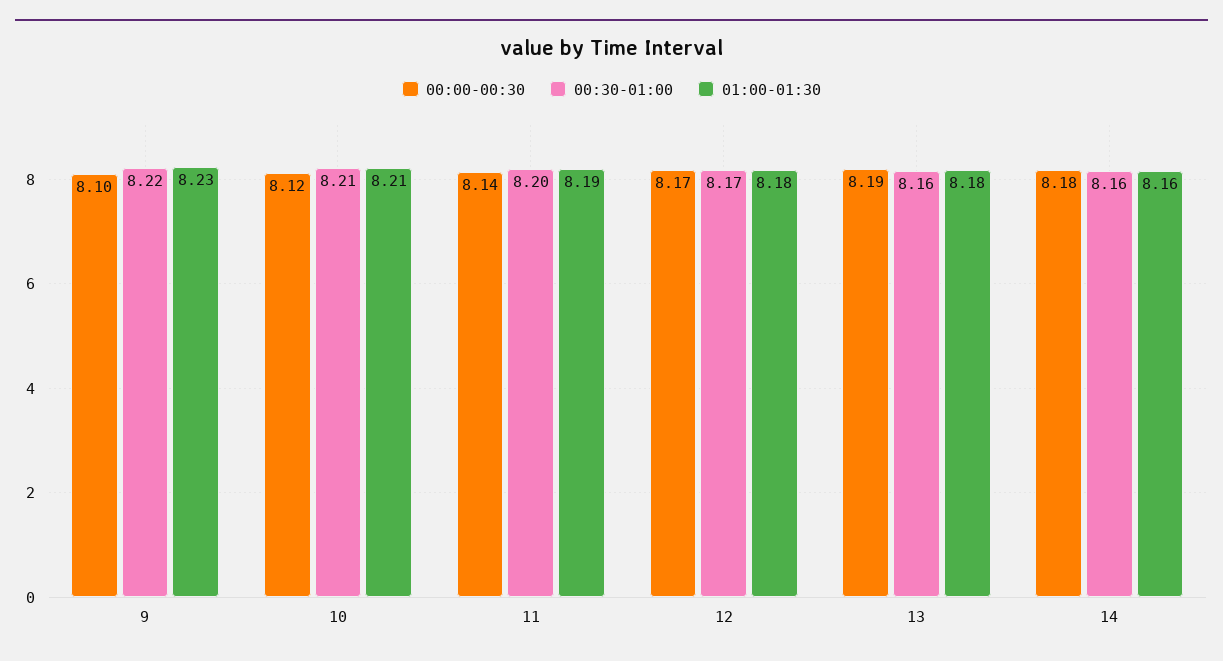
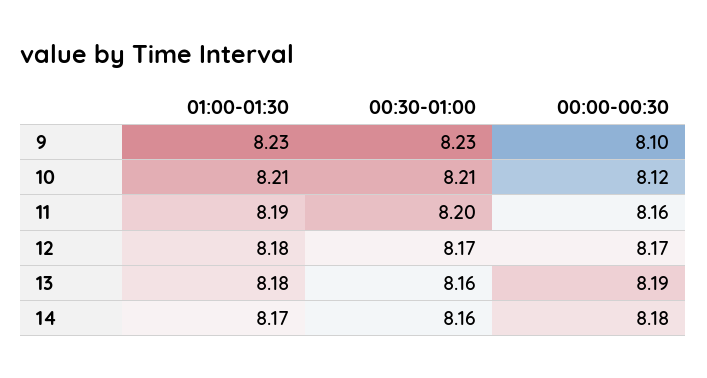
  {
    "00:00-00:30": {
      "9": 8.1,
      "10": 8.12,
-     "11": 8.14,
+     "11": 8.16,
      "12": 8.17,
      "13": 8.19,
      "14": 8.18
    },
    "00:30-01:00": {
-     "9": 8.22,
+     "9": 8.23,
      "10": 8.21,
      "11": 8.2,
      "12": 8.17,
      "13": 8.16,
      "14": 8.16
    },
    "01:00-01:30": {
      "9": 8.23,
      "10": 8.21,
      "11": 8.19,
      "12": 8.18,
      "13": 8.18,
-     "14": 8.16
+     "14": 8.17
    }
  }

